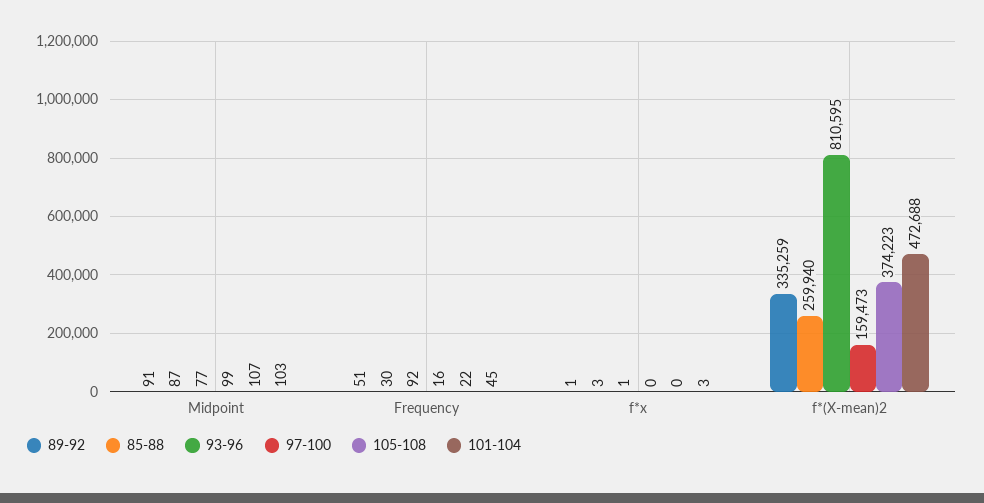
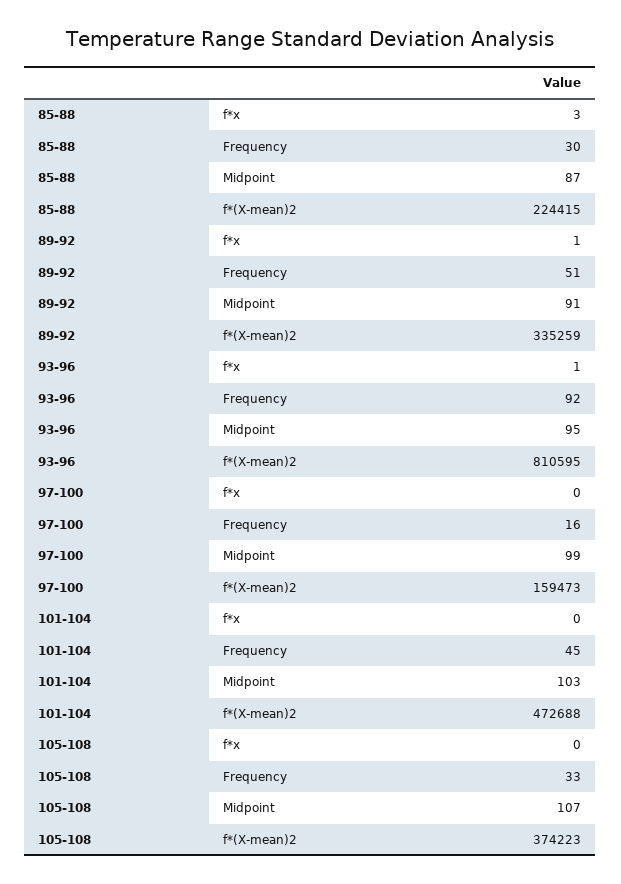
  {
    "89-92": {
      "Midpoint": 91,
      "Frequency": 51,
      "f*x": 1,
      "f*(X-mean)2": 335259
    },
    "85-88": {
      "Midpoint": 87,
      "Frequency": 30,
      "f*x": 3,
-     "f*(X-mean)2": 259940
+     "f*(X-mean)2": 224415
    },
    "93-96": {
-     "Midpoint": 77,
+     "Midpoint": 95,
      "Frequency": 92,
      "f*x": 1,
      "f*(X-mean)2": 810595
    },
    "97-100": {
      "Midpoint": 99,
      "Frequency": 16,
      "f*x": 0,
      "f*(X-mean)2": 159473
    },
    "105-108": {
      "Midpoint": 107,
-     "Frequency": 22,
+     "Frequency": 33,
      "f*x": 0,
      "f*(X-mean)2": 374223
    },
    "101-104": {
      "Midpoint": 103,
      "Frequency": 45,
-     "f*x": 3,
+     "f*x": 0,
      "f*(X-mean)2": 472688
    }
  }

